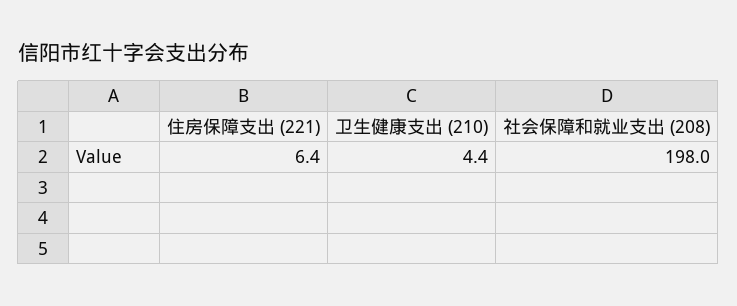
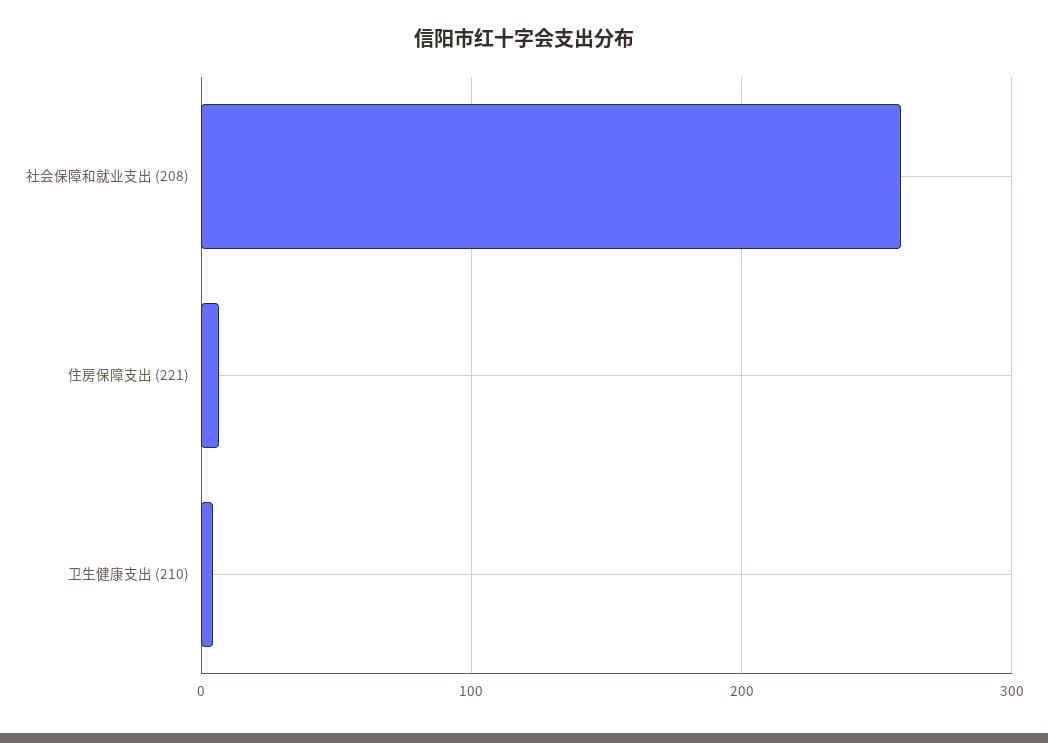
  {
    "住房保障支出 (221)": 6.4,
    "卫生健康支出 (210)": 4.4,
-   "社会保障和就业支出 (208)": 198
+   "社会保障和就业支出 (208)": 260
  }

